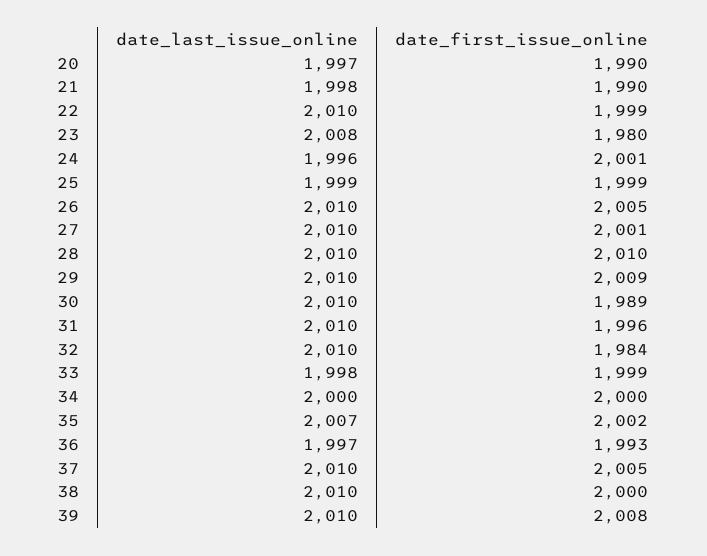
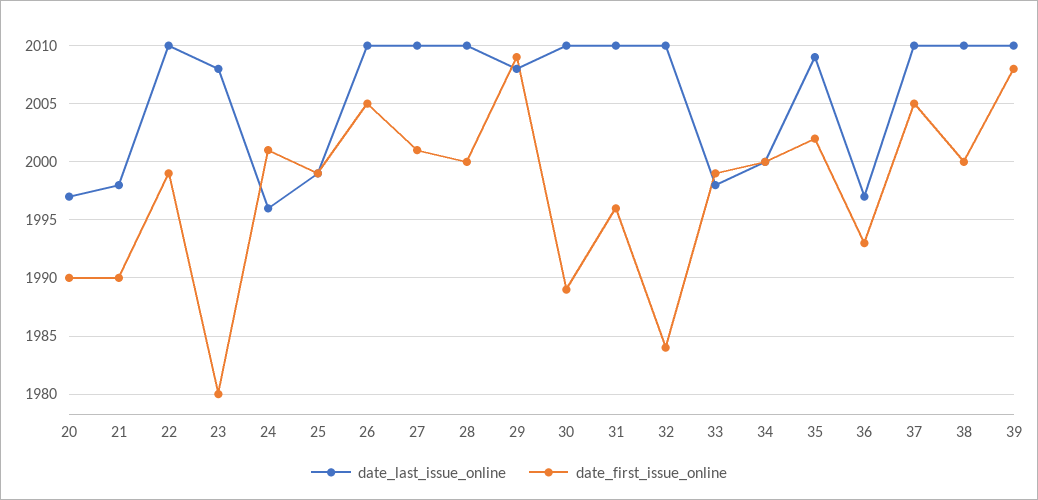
  {
    "date_last_issue_online": {
      "20": 1997,
      "21": 1998,
      "22": 2010,
      "23": 2008,
      "24": 1996,
      "25": 1999,
      "26": 2010,
      "27": 2010,
      "28": 2010,
-     "29": 2010,
+     "29": 2008,
      "30": 2010,
      "31": 2010,
      "32": 2010,
      "33": 1998,
      "34": 2000,
-     "35": 2007,
+     "35": 2009,
      "36": 1997,
      "37": 2010,
      "38": 2010,
      "39": 2010
    },
    "date_first_issue_online": {
      "20": 1990,
      "21": 1990,
      "22": 1999,
      "23": 1980,
      "24": 2001,
      "25": 1999,
      "26": 2005,
      "27": 2001,
-     "28": 2010,
+     "28": 2000,
      "29": 2009,
      "30": 1989,
      "31": 1996,
      "32": 1984,
      "33": 1999,
      "34": 2000,
      "35": 2002,
      "36": 1993,
      "37": 2005,
      "38": 2000,
      "39": 2008
    }
  }

